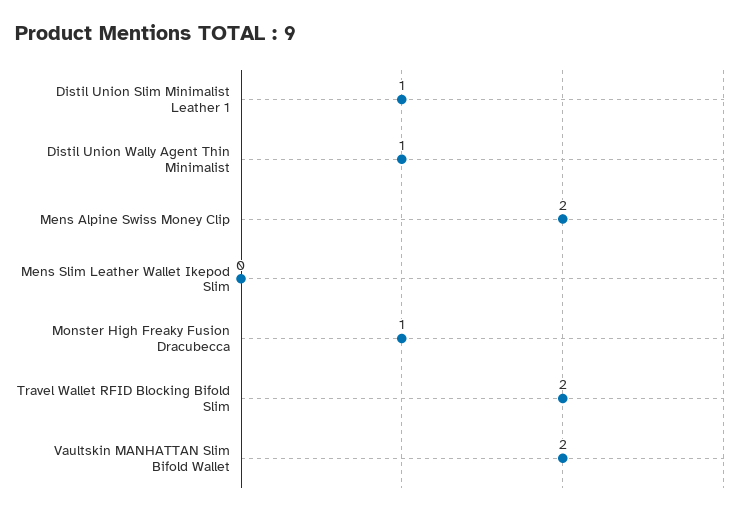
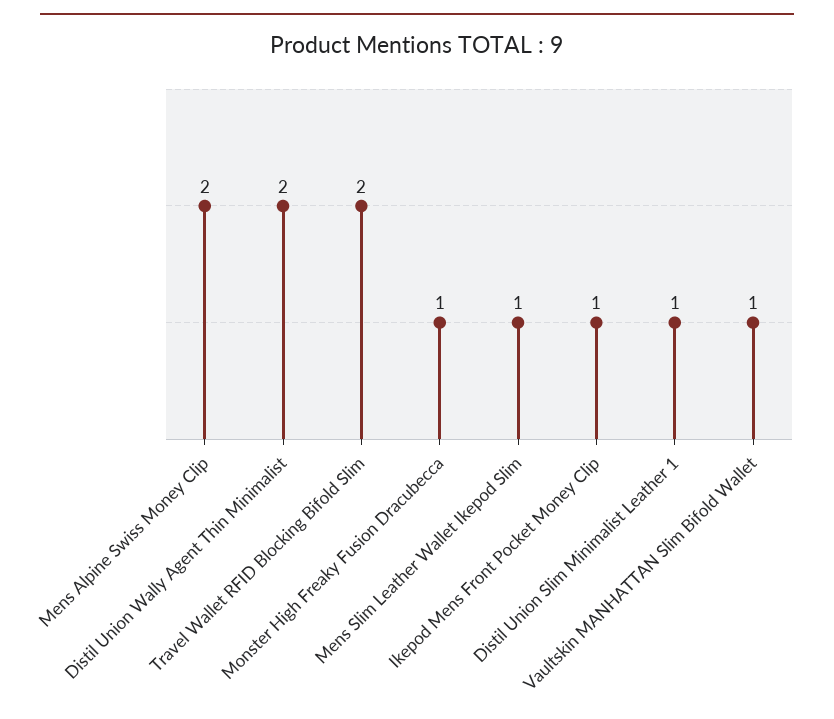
  {
    "Distil Union Slim Minimalist Leather 1": 1,
-   "Distil Union Wally Agent Thin Minimalist": 1,
+   "Distil Union Wally Agent Thin Minimalist": 2,
    "Mens Alpine Swiss Money Clip": 2,
-   "Mens Slim Leather Wallet Ikepod Slim": 0,
+   "Mens Slim Leather Wallet Ikepod Slim": 1,
    "Monster High Freaky Fusion Dracubecca": 1,
    "Travel Wallet RFID Blocking Bifold Slim": 2,
-   "Vaultskin MANHATTAN Slim Bifold Wallet": 2
+   "Vaultskin MANHATTAN Slim Bifold Wallet": 1,
+   "Ikepod Mens Front Pocket Money Clip": 1
  }

